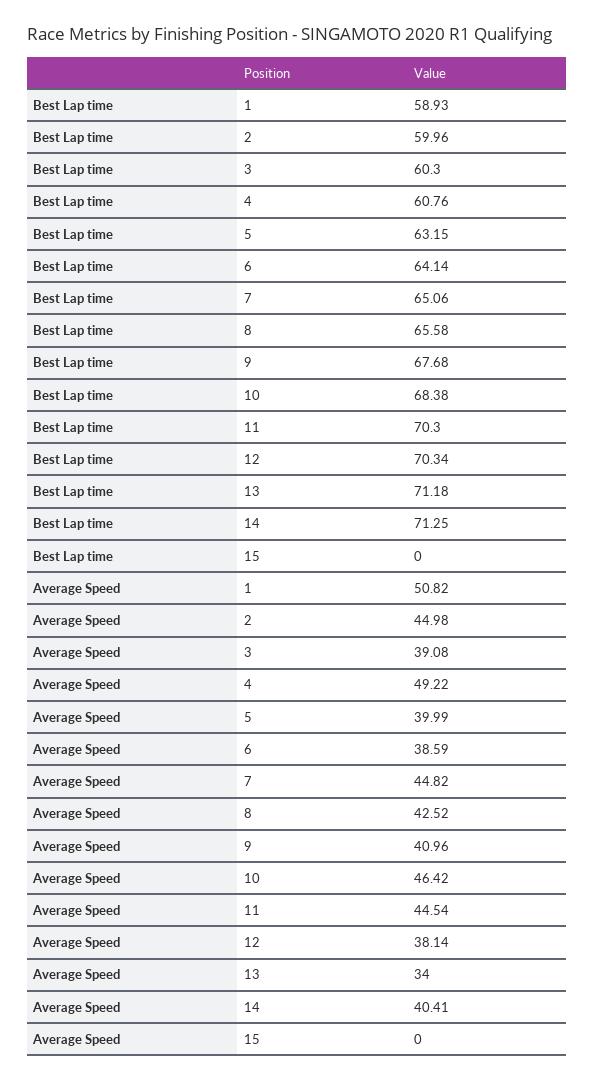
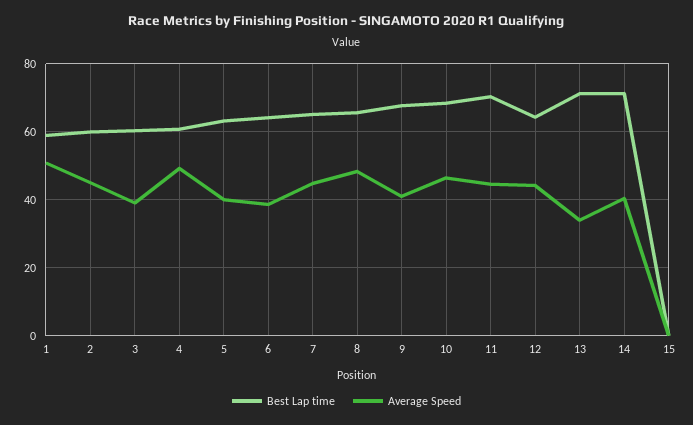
  {
    "Best Lap time": {
      "1": 58.93,
      "2": 59.96,
      "3": 60.3,
      "4": 60.76,
      "5": 63.15,
      "6": 64.14,
      "7": 65.06,
      "8": 65.58,
      "9": 67.68,
      "10": 68.38,
      "11": 70.3,
-     "12": 70.34,
+     "12": 64,
      "13": 71.18,
      "14": 71.25,
      "15": 0
    },
    "Average Speed": {
      "1": 50.82,
      "2": 44.98,
      "3": 39.08,
      "4": 49.22,
      "5": 39.99,
      "6": 38.59,
      "7": 44.82,
-     "8": 42.52,
+     "8": 48,
      "9": 40.96,
      "10": 46.42,
      "11": 44.54,
-     "12": 38.14,
+     "12": 44,
      "13": 34,
      "14": 40.41,
      "15": 0
    }
  }

